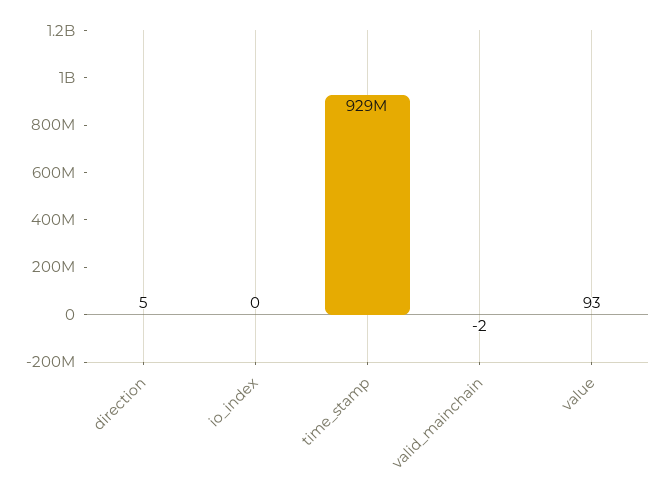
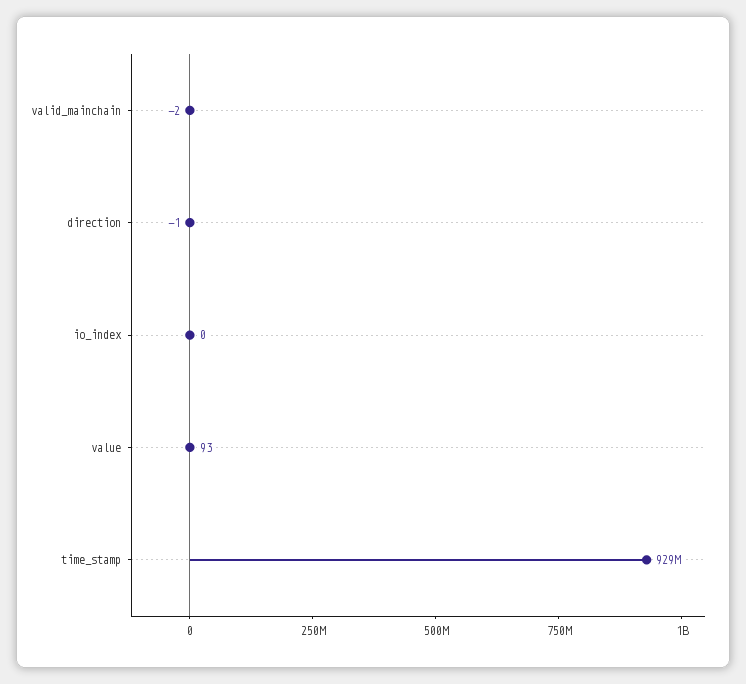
  {
-   "direction": 5,
+   "direction": -1,
    "io_index": 0,
    "time_stamp": 929000000,
    "valid_mainchain": -2,
    "value": 93
  }

